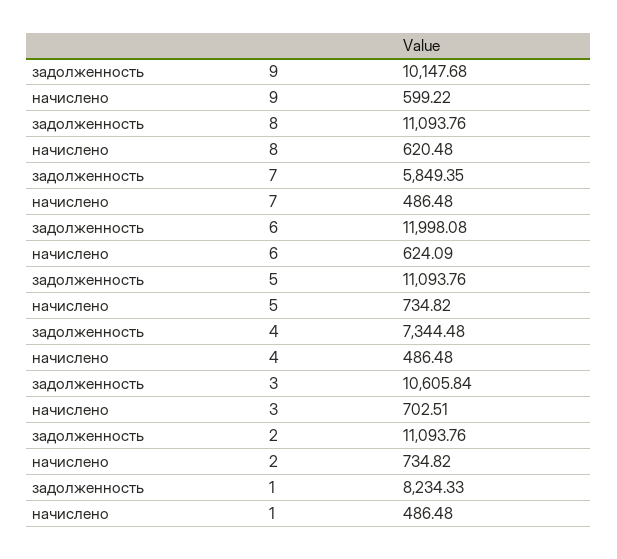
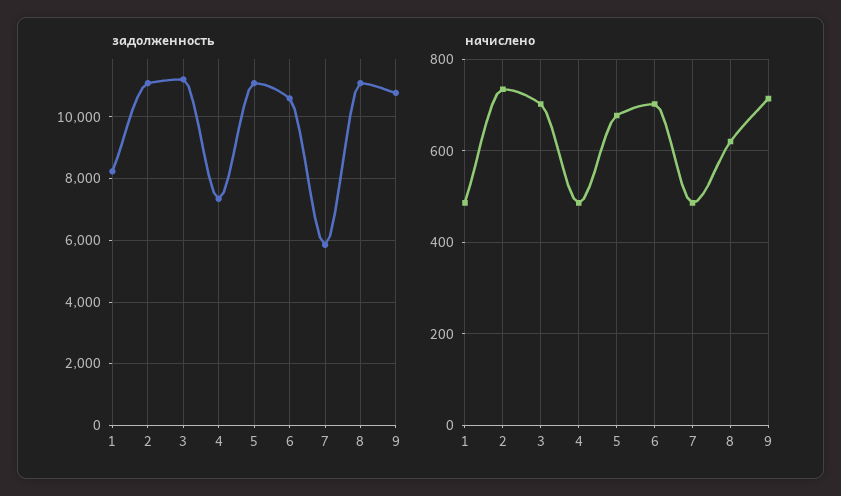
  {
    "задолженность": {
-     "9": 10147.68,
+     "9": 10800,
      "8": 11093.76,
      "7": 5849.35,
-     "6": 11998.08,
+     "6": 10600,
      "5": 11093.76,
      "4": 7344.48,
-     "3": 10605.84,
+     "3": 11200,
      "2": 11093.76,
      "1": 8234.33
    },
    "начислено": {
-     "9": 599.22,
+     "9": 720,
      "8": 620.48,
      "7": 486.48,
-     "6": 624.09,
+     "6": 700,
-     "5": 734.82,
+     "5": 680,
      "4": 486.48,
      "3": 702.51,
      "2": 734.82,
      "1": 486.48
    }
  }

